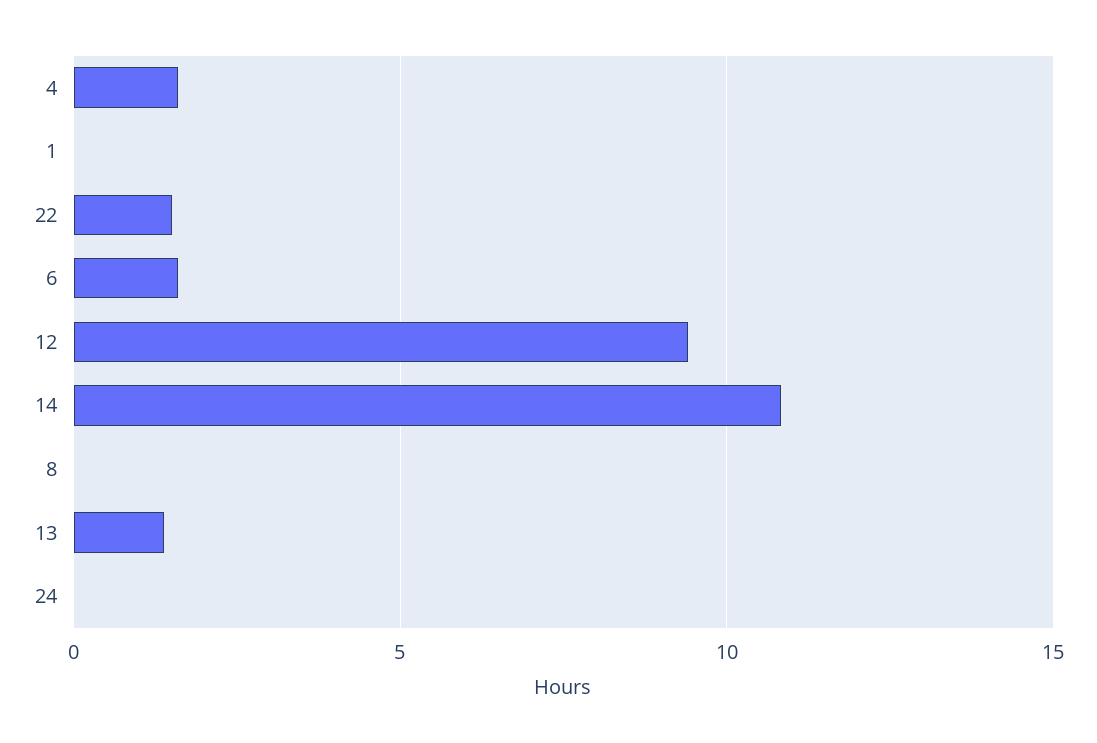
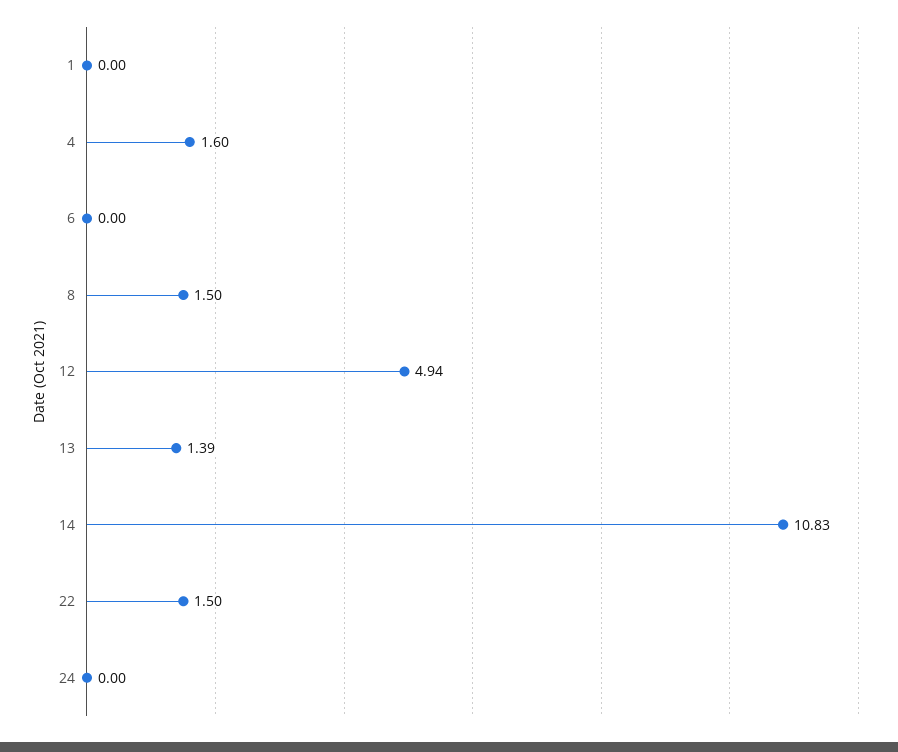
  {
    "4": 1.6,
    "1": 0,
    "22": 1.5,
-   "6": 1.5,
+   "6": 0,
-   "12": 9.5,
+   "12": 4.94,
    "14": 10.83,
-   "8": 0,
+   "8": 1.5,
    "13": 1.39,
    "24": 0
  }

